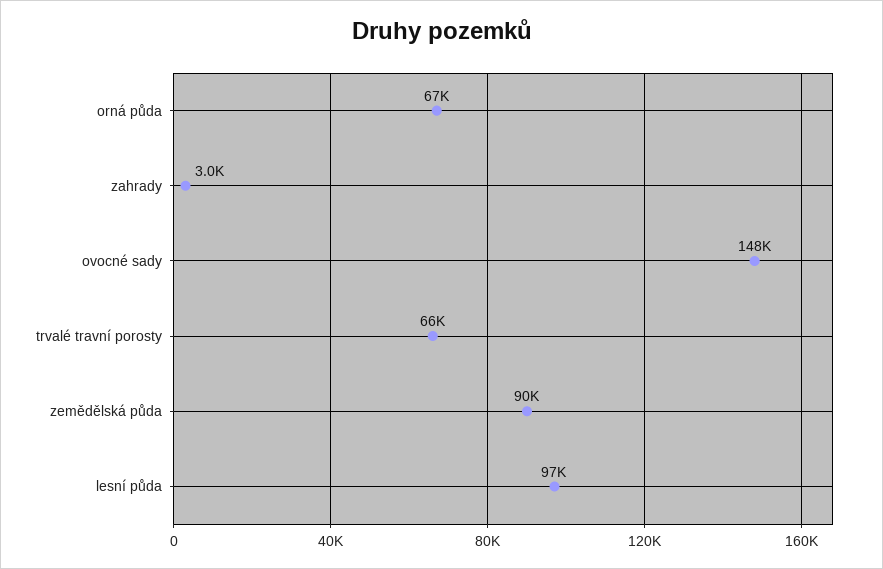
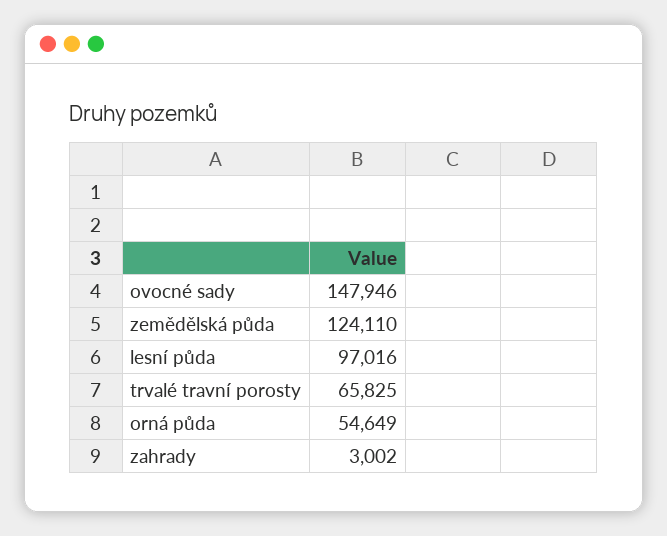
  {
-   "orná půda": 67000,
+   "orná půda": 54649,
    "zahrady": 3002,
    "ovocné sady": 147946,
    "trvalé travní porosty": 65825,
-   "zemědělská půda": 90000,
+   "zemědělská půda": 124110,
    "lesní půda": 97016
  }

